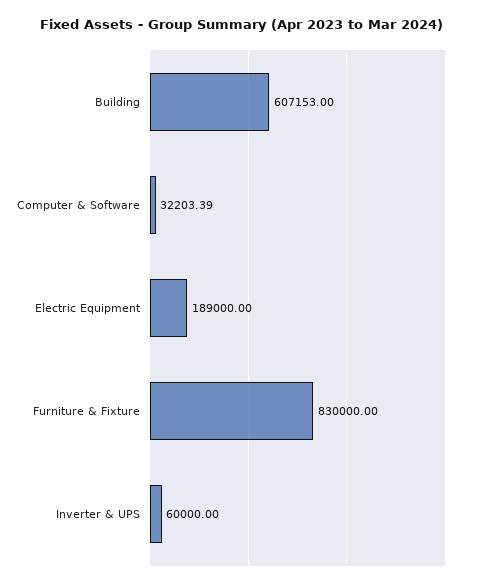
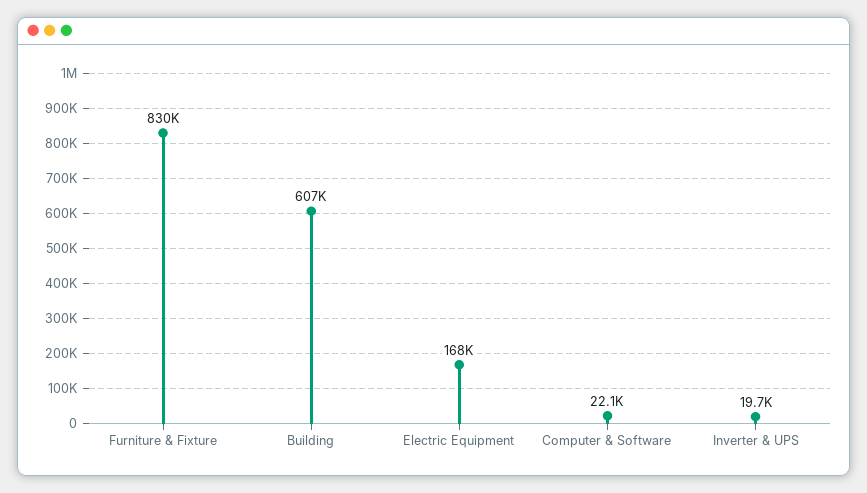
  {
    "Building": 607153,
-   "Computer & Software": 32203.39,
+   "Computer & Software": 22100,
-   "Electric Equipment": 189000,
+   "Electric Equipment": 168000,
    "Furniture & Fixture": 830000,
-   "Inverter & UPS": 60000
+   "Inverter & UPS": 19700
  }

